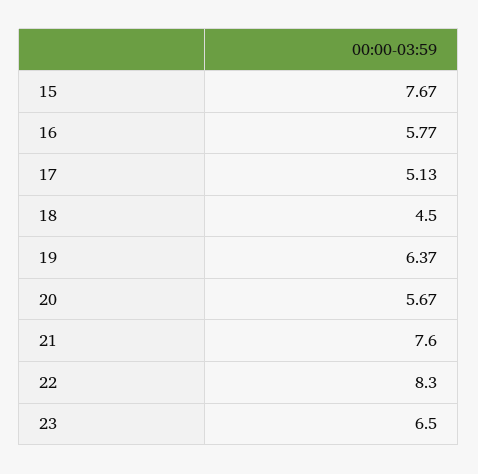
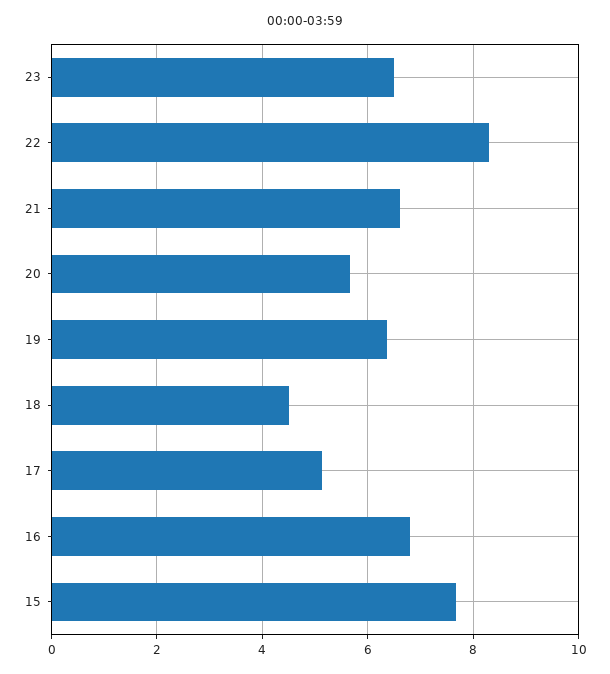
  {
    "15": 7.67,
-   "16": 5.77,
+   "16": 6.8,
    "17": 5.13,
    "18": 4.5,
    "19": 6.37,
    "20": 5.67,
-   "21": 7.6,
+   "21": 6.6,
    "22": 8.3,
    "23": 6.5
  }

